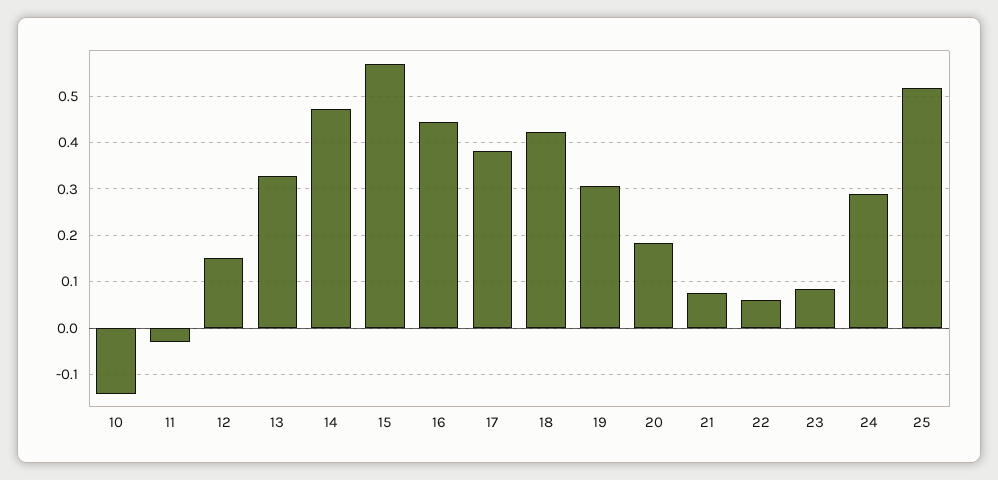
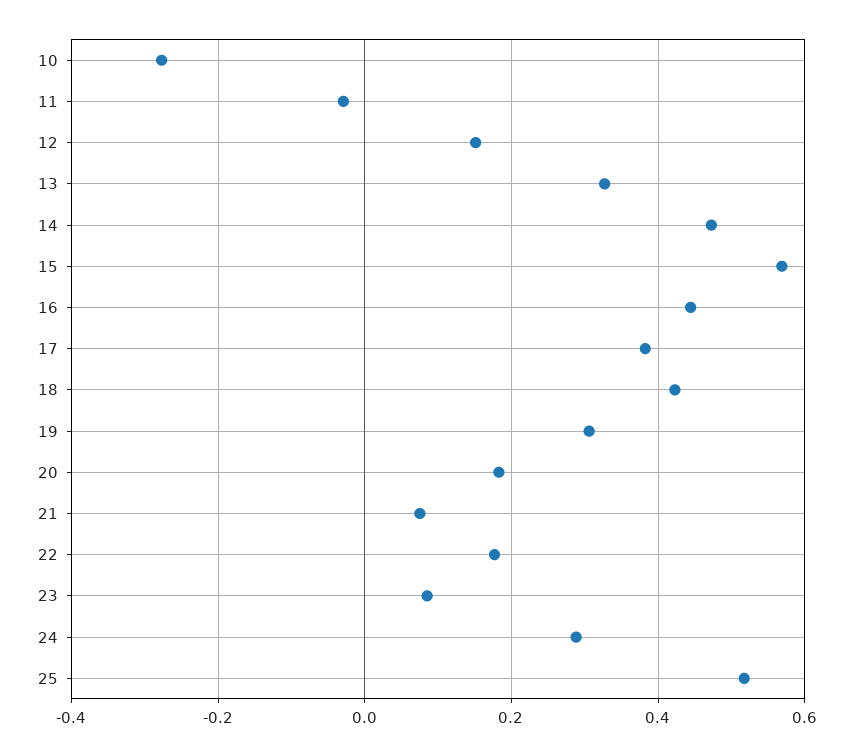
  {
-   "10": -0.14,
+   "10": -0.28,
    "11": -0.02,
    "12": 0.16,
    "13": 0.32,
    "14": 0.48,
    "15": 0.56,
    "16": 0.44,
    "17": 0.38,
    "18": 0.42,
    "19": 0.3,
    "20": 0.18,
    "21": 0.08,
-   "22": 0.06,
+   "22": 0.18,
    "23": 0.08,
    "24": 0.28,
    "25": 0.52
  }

